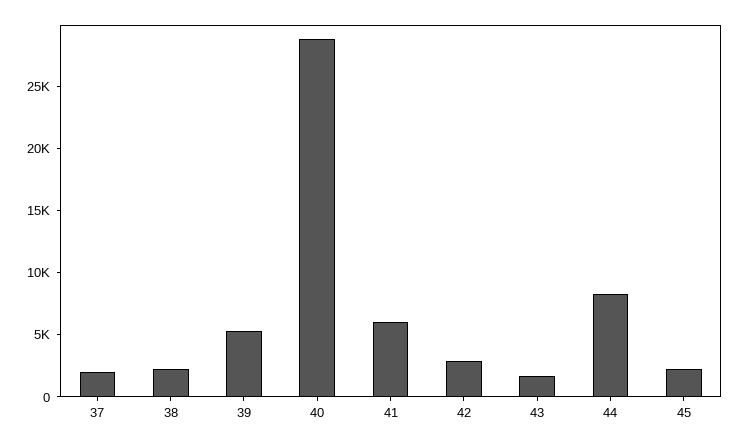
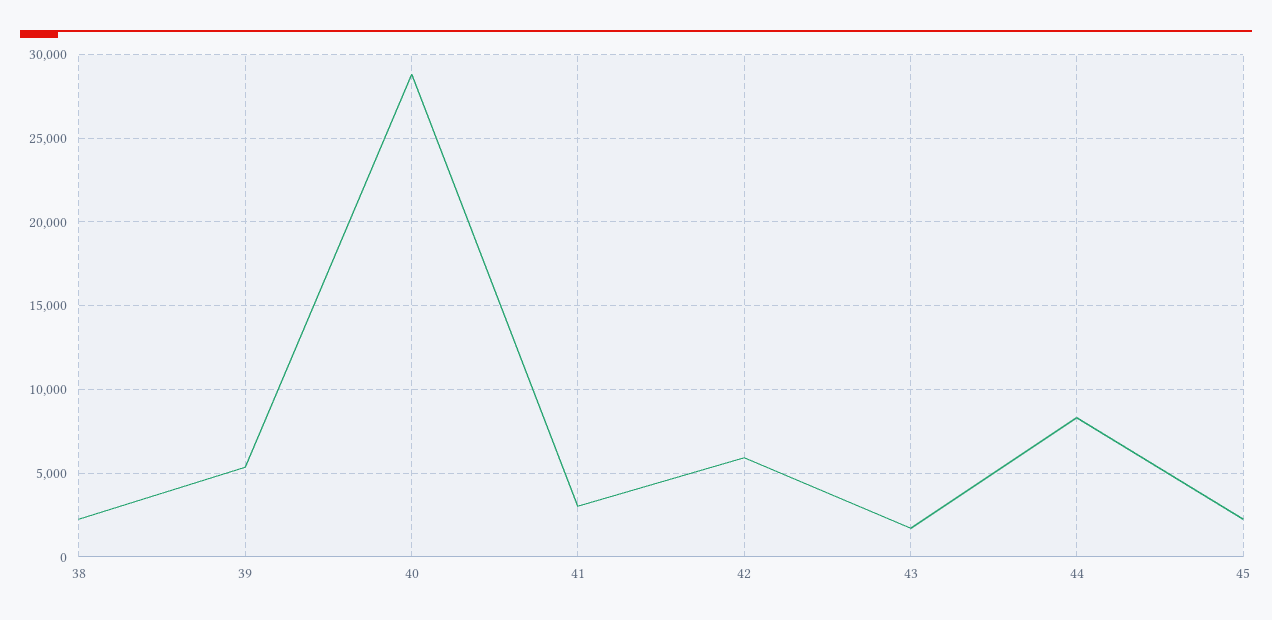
  {
-   "37": 2000,
    "38": 2000,
    "39": 5500,
    "40": 29000,
-   "41": 6000,
+   "41": 3000,
-   "42": 3000,
+   "42": 6000,
    "43": 1500,
    "44": 8500,
    "45": 2000
  }

